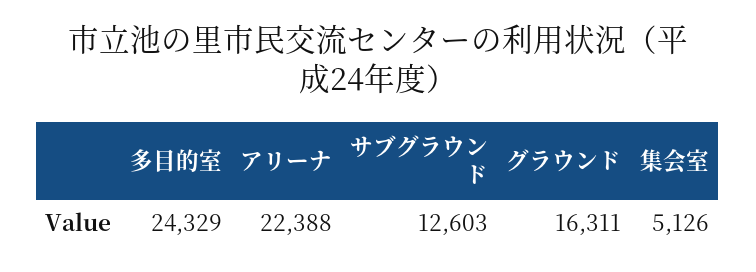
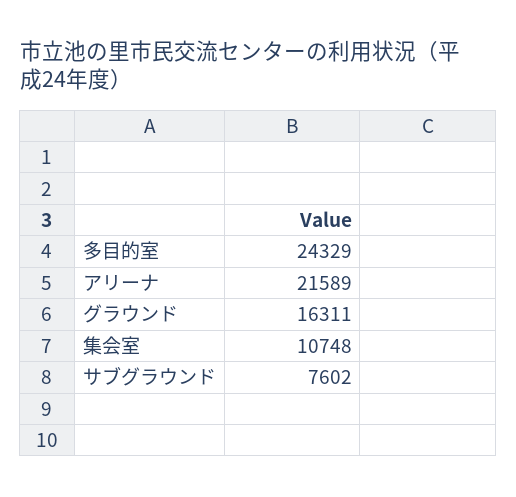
  {
    "多目的室": 24329,
-   "アリーナ": 22388,
+   "アリーナ": 21589,
-   "サブグラウンド": 12603,
+   "サブグラウンド": 7602,
    "グラウンド": 16311,
-   "集会室": 5126
+   "集会室": 10748
  }

